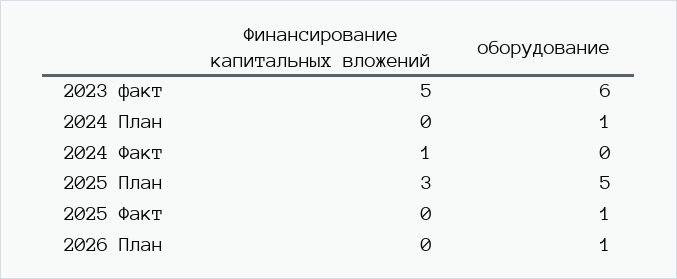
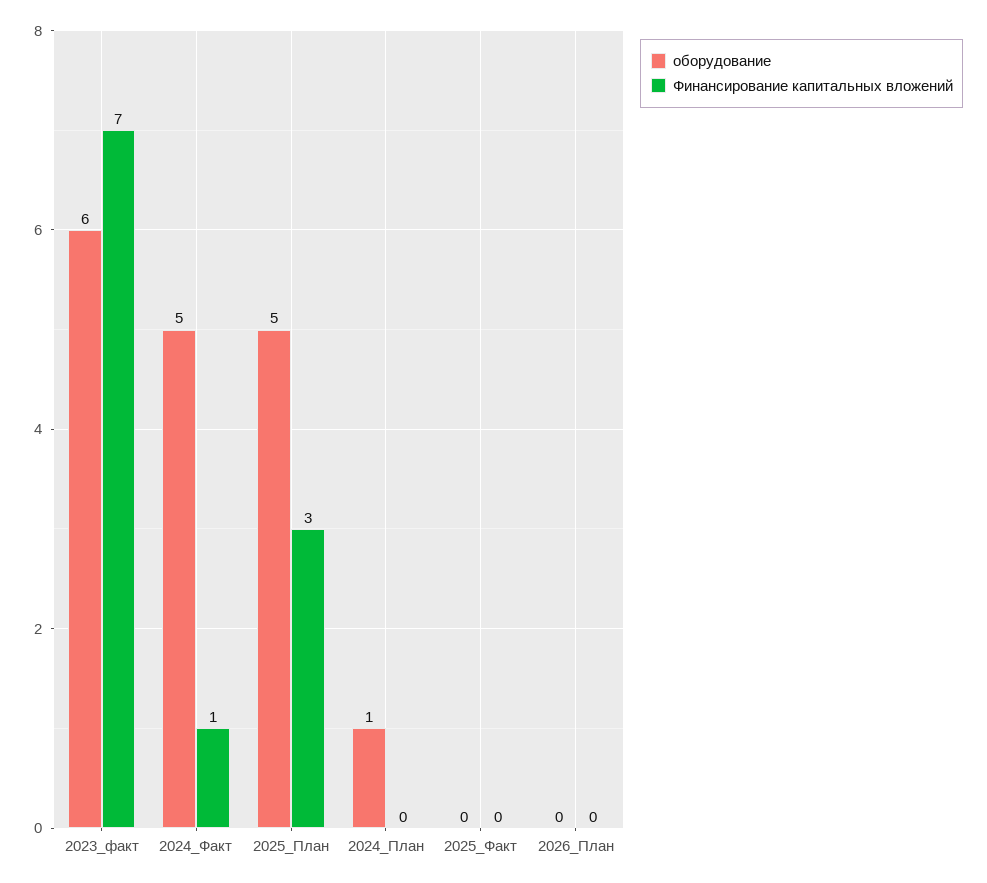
  {
    "Финансирование капитальных вложений": {
-     "2023 факт": 5,
+     "2023 факт": 7,
      "2024 План": 0,
      "2024 Факт": 1,
      "2025 План": 3,
      "2025 Факт": 0,
      "2026 План": 0
    },
    "оборудование": {
      "2023 факт": 6,
      "2024 План": 1,
-     "2024 Факт": 0,
+     "2024 Факт": 5,
      "2025 План": 5,
-     "2025 Факт": 1,
+     "2025 Факт": 0,
-     "2026 План": 1
+     "2026 План": 0
    }
  }

